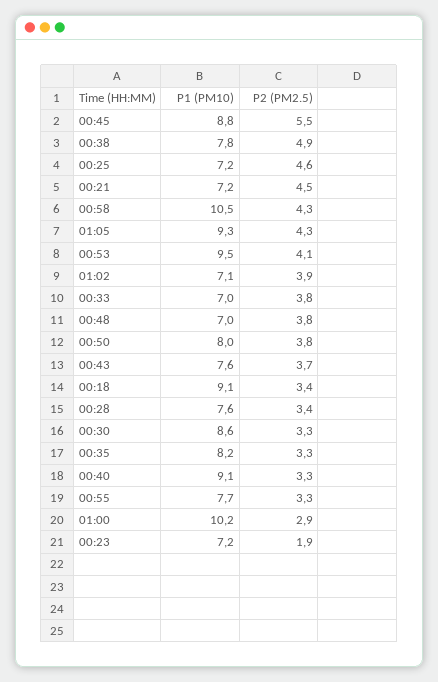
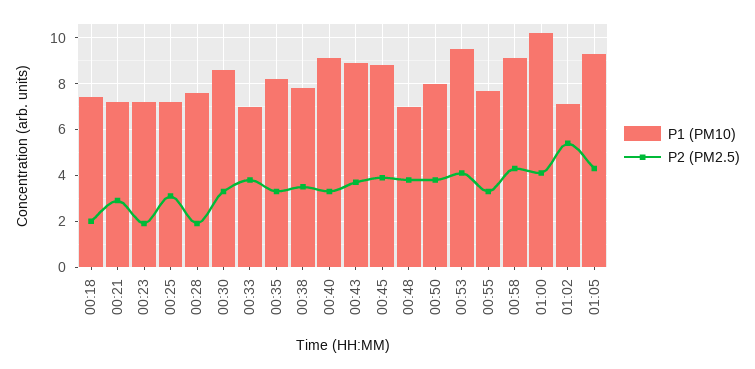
  {
    "P1 (PM10)": {
      "00:45": 8.8,
      "00:38": 7.8,
      "00:25": 7.2,
      "00:21": 7.2,
-     "00:58": 10.5,
+     "00:58": 9,
      "01:05": 9.3,
      "00:53": 9.5,
      "01:02": 7.1,
      "00:33": 7,
      "00:48": 7,
      "00:50": 8,
-     "00:43": 7.6,
+     "00:43": 9,
-     "00:18": 9.1,
+     "00:18": 7.5,
      "00:28": 7.6,
      "00:30": 8.6,
      "00:35": 8.2,
      "00:40": 9.1,
      "00:55": 7.7,
      "01:00": 10.2,
      "00:23": 7.2
    },
    "P2 (PM2.5)": {
-     "00:45": 5.5,
+     "00:45": 4,
-     "00:38": 4.9,
+     "00:38": 3.5,
-     "00:25": 4.6,
+     "00:25": 3,
-     "00:21": 4.5,
+     "00:21": 3,
      "00:58": 4.3,
      "01:05": 4.3,
      "00:53": 4.1,
-     "01:02": 3.9,
+     "01:02": 5.5,
      "00:33": 3.8,
      "00:48": 3.8,
      "00:50": 3.8,
      "00:43": 3.7,
-     "00:18": 3.4,
+     "00:18": 2,
-     "00:28": 3.4,
+     "00:28": 2,
      "00:30": 3.3,
      "00:35": 3.3,
      "00:40": 3.3,
      "00:55": 3.3,
-     "01:00": 2.9,
+     "01:00": 4,
      "00:23": 1.9
    }
  }

